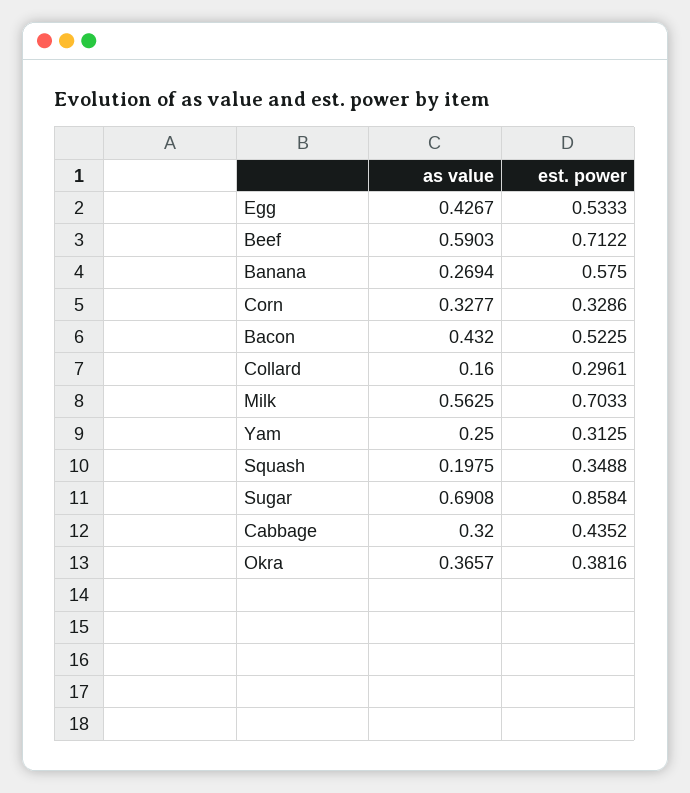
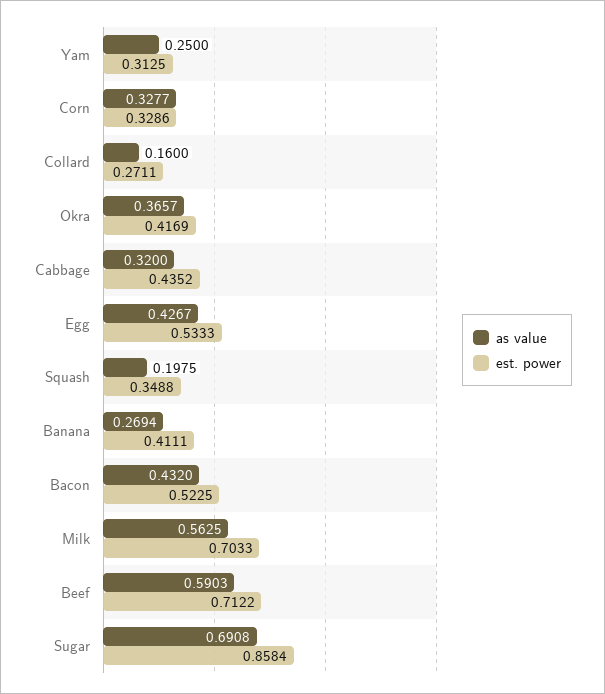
  {
    "as value": {
      "Egg": 0.4267,
      "Beef": 0.5903,
      "Banana": 0.2694,
      "Corn": 0.3277,
      "Bacon": 0.432,
      "Collard": 0.16,
      "Milk": 0.5625,
      "Yam": 0.25,
      "Squash": 0.1975,
      "Sugar": 0.6908,
      "Cabbage": 0.32,
      "Okra": 0.3657
    },
    "est. power": {
      "Egg": 0.5333,
      "Beef": 0.7122,
-     "Banana": 0.575,
+     "Banana": 0.4111,
      "Corn": 0.3286,
      "Bacon": 0.5225,
-     "Collard": 0.2961,
+     "Collard": 0.2711,
      "Milk": 0.7033,
      "Yam": 0.3125,
      "Squash": 0.3488,
      "Sugar": 0.8584,
      "Cabbage": 0.4352,
-     "Okra": 0.3816
+     "Okra": 0.4169
    }
  }

